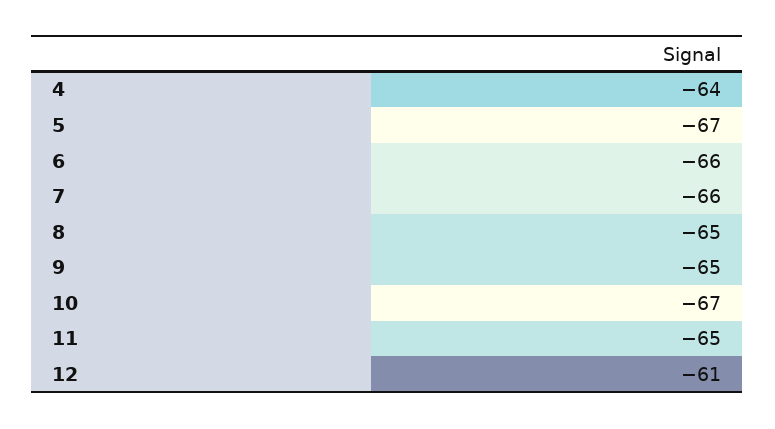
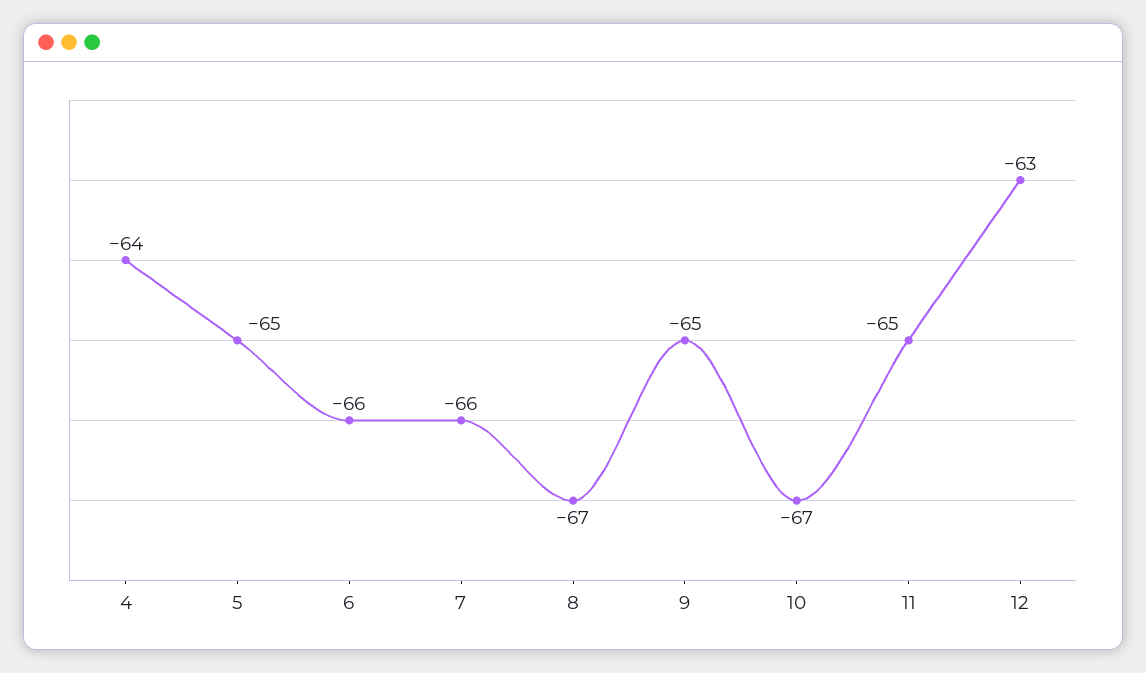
  {
    "4": -64,
-   "5": -67,
+   "5": -65,
    "6": -66,
    "7": -66,
-   "8": -65,
+   "8": -67,
    "9": -65,
    "10": -67,
    "11": -65,
-   "12": -61
+   "12": -63
  }

